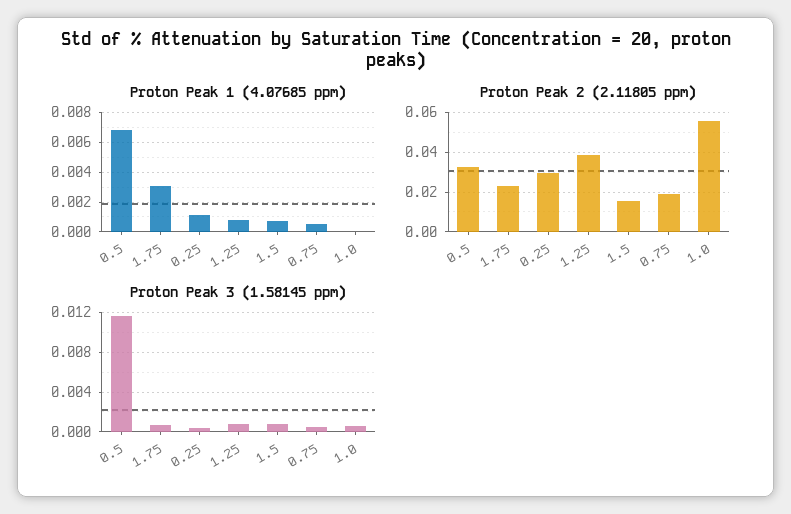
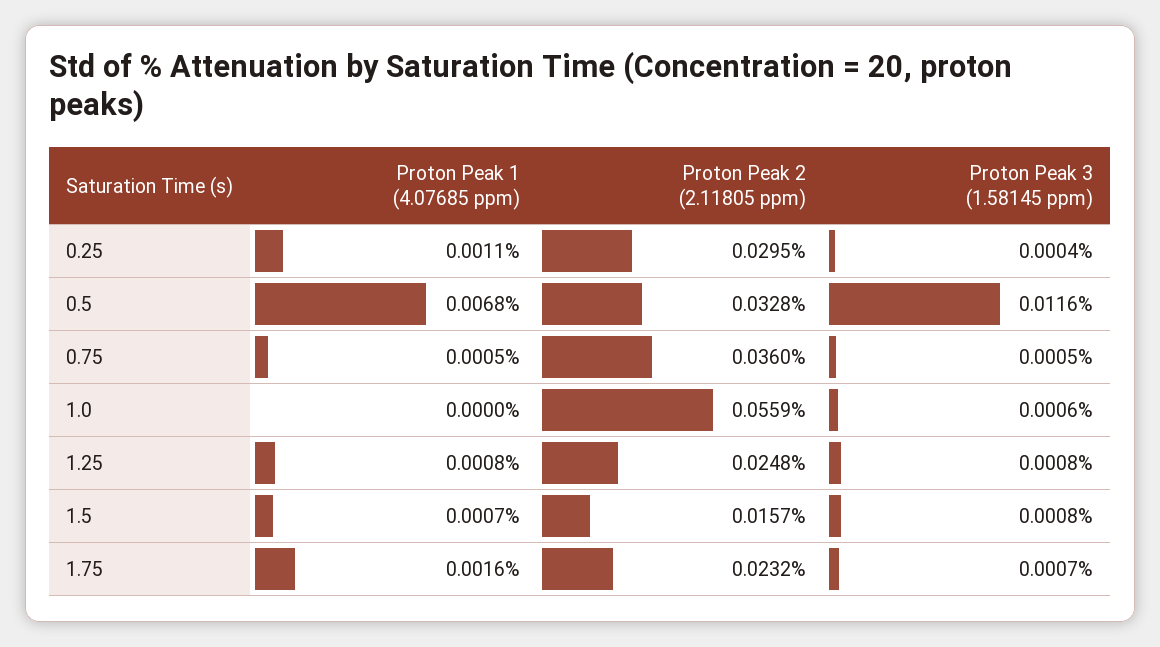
  {
    "Proton Peak 1 (4.07685 ppm)": {
      "0.5": 0.0068,
-     "1.75": 0.003,
+     "1.75": 0.0016,
      "0.25": 0.0011,
      "1.25": 0.0008,
      "1.5": 0.0007,
      "0.75": 0.0005,
      "1.0": 0
    },
    "Proton Peak 2 (2.11805 ppm)": {
      "0.5": 0.0328,
      "1.75": 0.0232,
      "0.25": 0.0295,
-     "1.25": 0.04,
+     "1.25": 0.0248,
      "1.5": 0.0157,
-     "0.75": 0.02,
+     "0.75": 0.036,
      "1.0": 0.0559
    },
    "Proton Peak 3 (1.58145 ppm)": {
      "0.5": 0.0116,
      "1.75": 0.0007,
      "0.25": 0.0004,
      "1.25": 0.0008,
      "1.5": 0.0008,
      "0.75": 0.0005,
      "1.0": 0.0006
    }
  }

